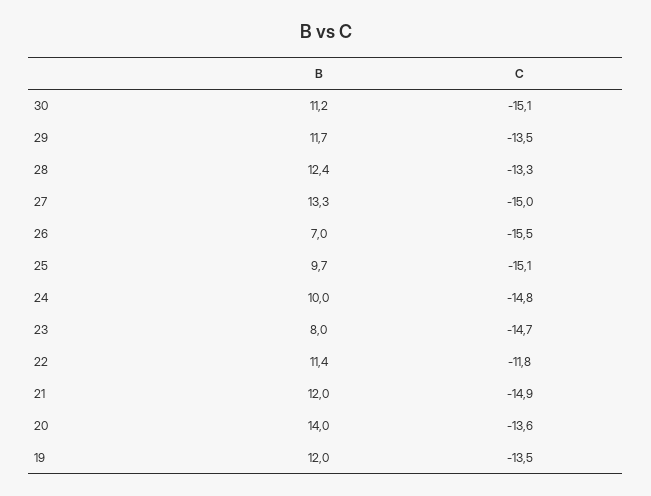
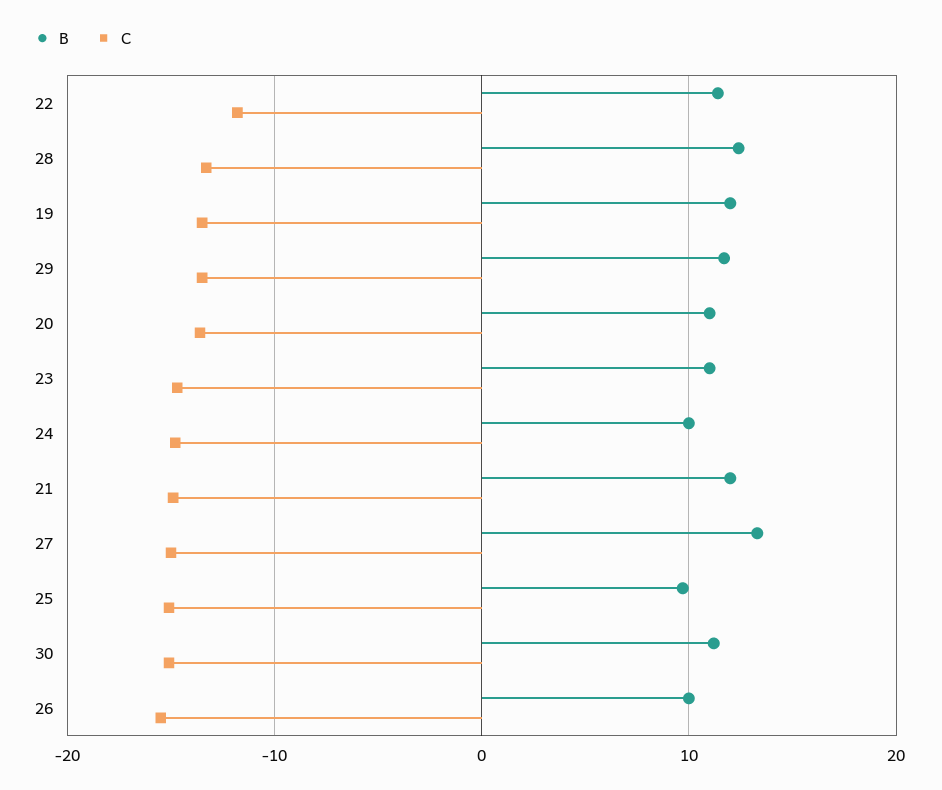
  {
    "B": {
      "30": 11.2,
      "29": 11.7,
      "28": 12.4,
      "27": 13.3,
-     "26": 7,
+     "26": 10,
      "25": 9.7,
      "24": 10,
-     "23": 8,
+     "23": 11,
      "22": 11.4,
      "21": 12,
-     "20": 14,
+     "20": 11,
      "19": 12
    },
    "C": {
      "30": -15.1,
      "29": -13.5,
      "28": -13.3,
      "27": -15,
      "26": -15.5,
      "25": -15.1,
      "24": -14.8,
      "23": -14.7,
      "22": -11.8,
      "21": -14.9,
      "20": -13.6,
      "19": -13.5
    }
  }

